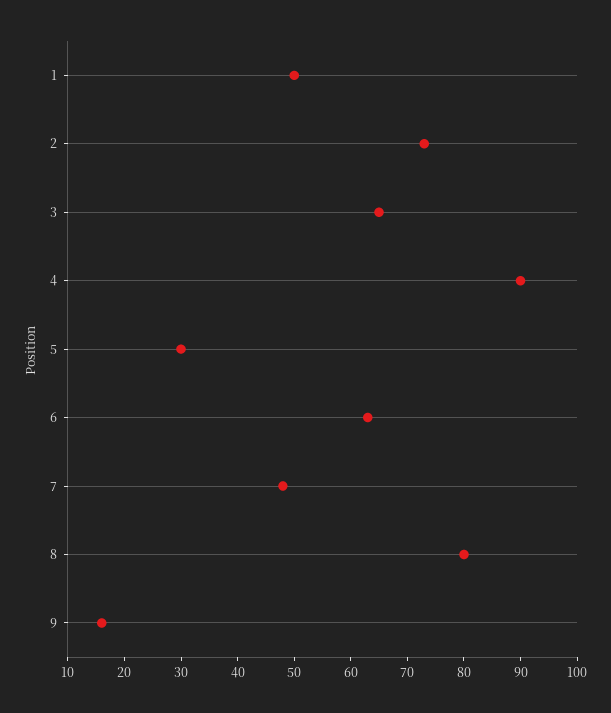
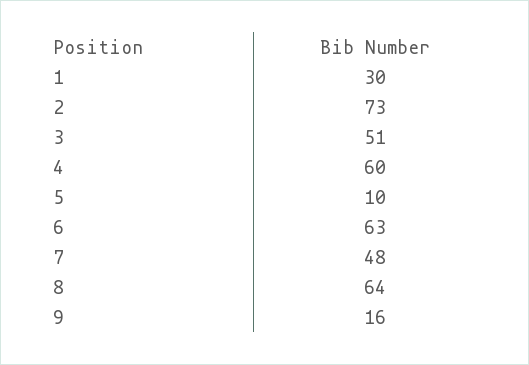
  {
-   "1": 50,
+   "1": 30,
    "2": 73,
-   "3": 65,
+   "3": 51,
-   "4": 90,
+   "4": 60,
-   "5": 30,
+   "5": 10,
    "6": 63,
    "7": 48,
-   "8": 80,
+   "8": 64,
    "9": 16
  }

